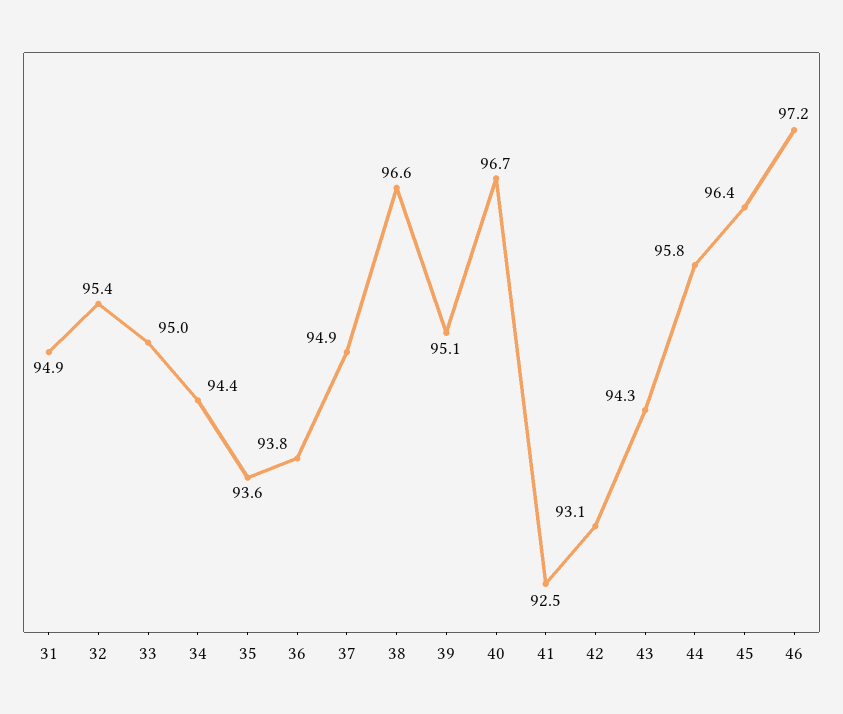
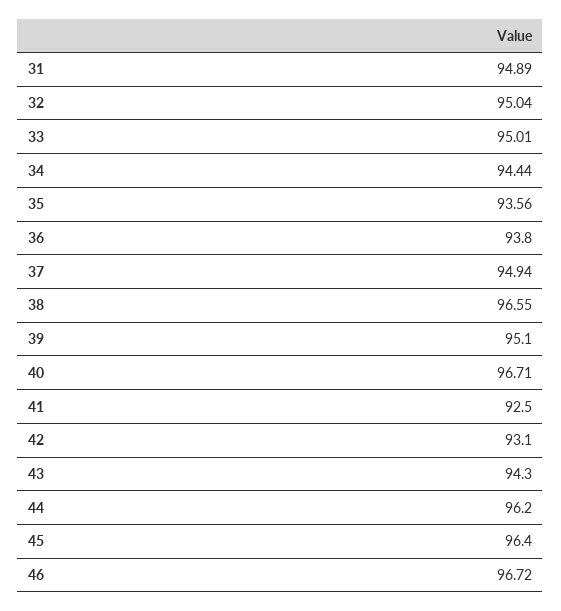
  {
    "31": 94.89,
-   "32": 95.4,
+   "32": 95.04,
    "33": 95.01,
    "34": 94.44,
    "35": 93.56,
    "36": 93.8,
    "37": 94.94,
    "38": 96.55,
    "39": 95.1,
    "40": 96.71,
    "41": 92.5,
    "42": 93.1,
    "43": 94.3,
-   "44": 95.8,
+   "44": 96.2,
    "45": 96.4,
-   "46": 97.2
+   "46": 96.72
  }

